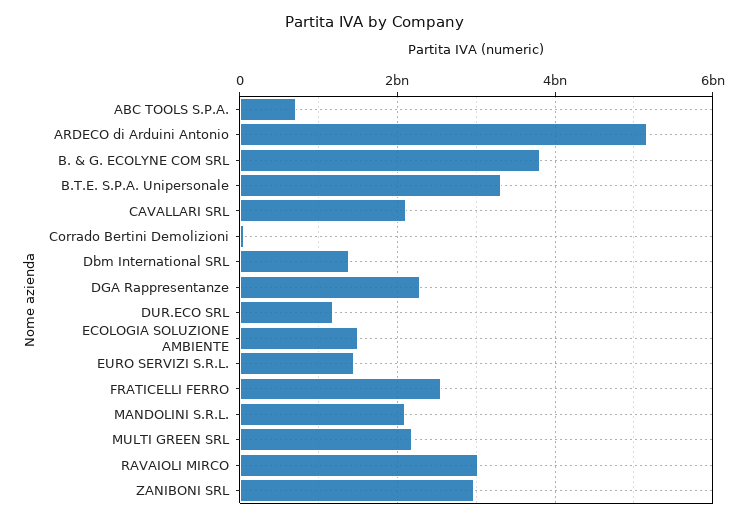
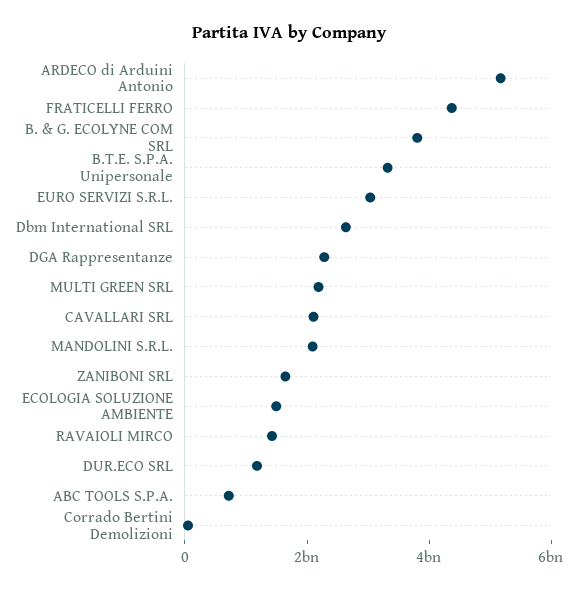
  {
    "ABC TOOLS S.P.A.": 800000000,
    "ARDECO di Arduini Antonio": 5200000000,
    "B. & G. ECOLYNE COM SRL": 3800000000,
    "B.T.E. S.P.A. Unipersonale": 3400000000,
    "CAVALLARI SRL": 2200000000,
    "Corrado Bertini Demolizioni": 0,
-   "Dbm International SRL": 1400000000,
+   "Dbm International SRL": 2500000000,
    "DGA Rappresentanze": 2200000000,
    "DUR.ECO SRL": 1200000000,
    "ECOLOGIA SOLUZIONE AMBIENTE": 1400000000,
-   "EURO SERVIZI S.R.L.": 1400000000,
+   "EURO SERVIZI S.R.L.": 3000000000,
-   "FRATICELLI FERRO": 2600000000,
+   "FRATICELLI FERRO": 4500000000,
    "MANDOLINI S.R.L.": 2000000000,
    "MULTI GREEN SRL": 2200000000,
-   "RAVAIOLI MIRCO": 3000000000,
+   "RAVAIOLI MIRCO": 1500000000,
-   "ZANIBONI SRL": 3000000000
+   "ZANIBONI SRL": 1500000000
  }

